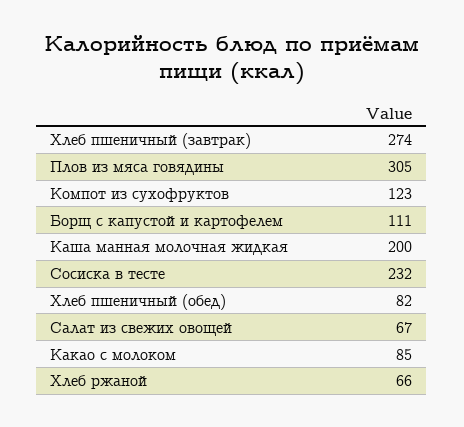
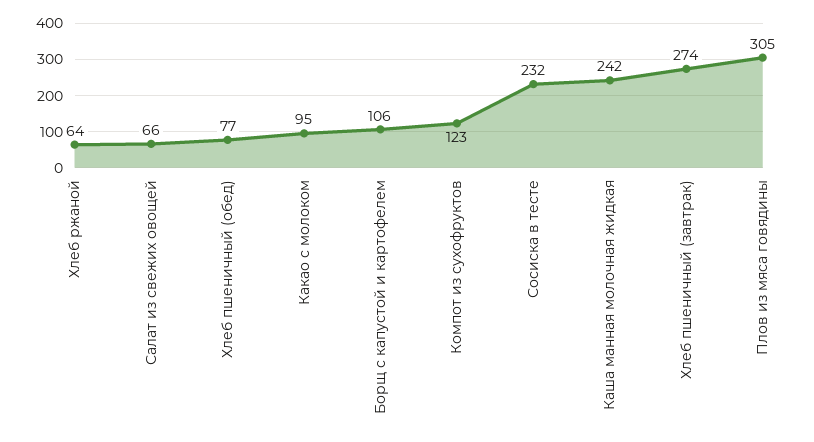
  {
    "Хлеб пшеничный (завтрак)": 274,
    "Плов из мяса говядины": 305,
    "Компот из сухофруктов": 123,
-   "Борщ с капустой и картофелем": 111,
+   "Борщ с капустой и картофелем": 106,
-   "Каша манная молочная жидкая": 200,
+   "Каша манная молочная жидкая": 242,
    "Сосиска в тесте": 232,
-   "Хлеб пшеничный (обед)": 82,
+   "Хлеб пшеничный (обед)": 77,
-   "Салат из свежих овощей": 67,
+   "Салат из свежих овощей": 66,
-   "Какао с молоком": 85,
+   "Какао с молоком": 95,
-   "Хлеб ржаной": 66
+   "Хлеб ржаной": 64
  }

